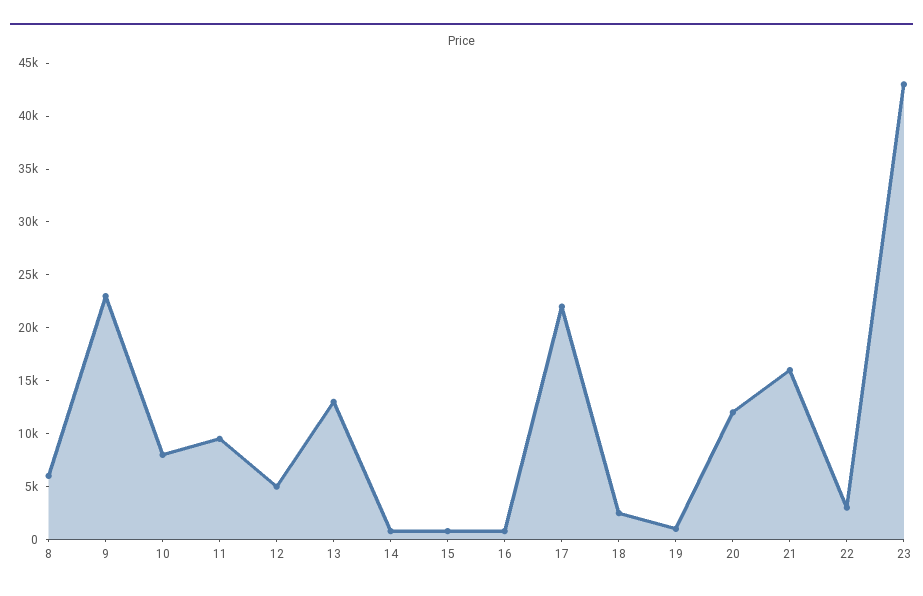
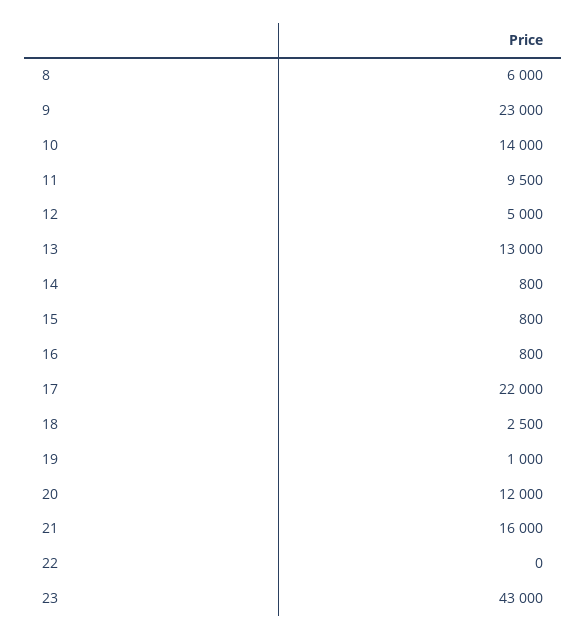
  {
    "8": 6000,
    "9": 23000,
-   "10": 8000,
+   "10": 14000,
    "11": 9500,
    "12": 5000,
    "13": 13000,
    "14": 800,
    "15": 800,
    "16": 800,
    "17": 22000,
    "18": 2500,
    "19": 1000,
    "20": 12000,
    "21": 16000,
-   "22": 3000,
+   "22": 0,
    "23": 43000
  }

